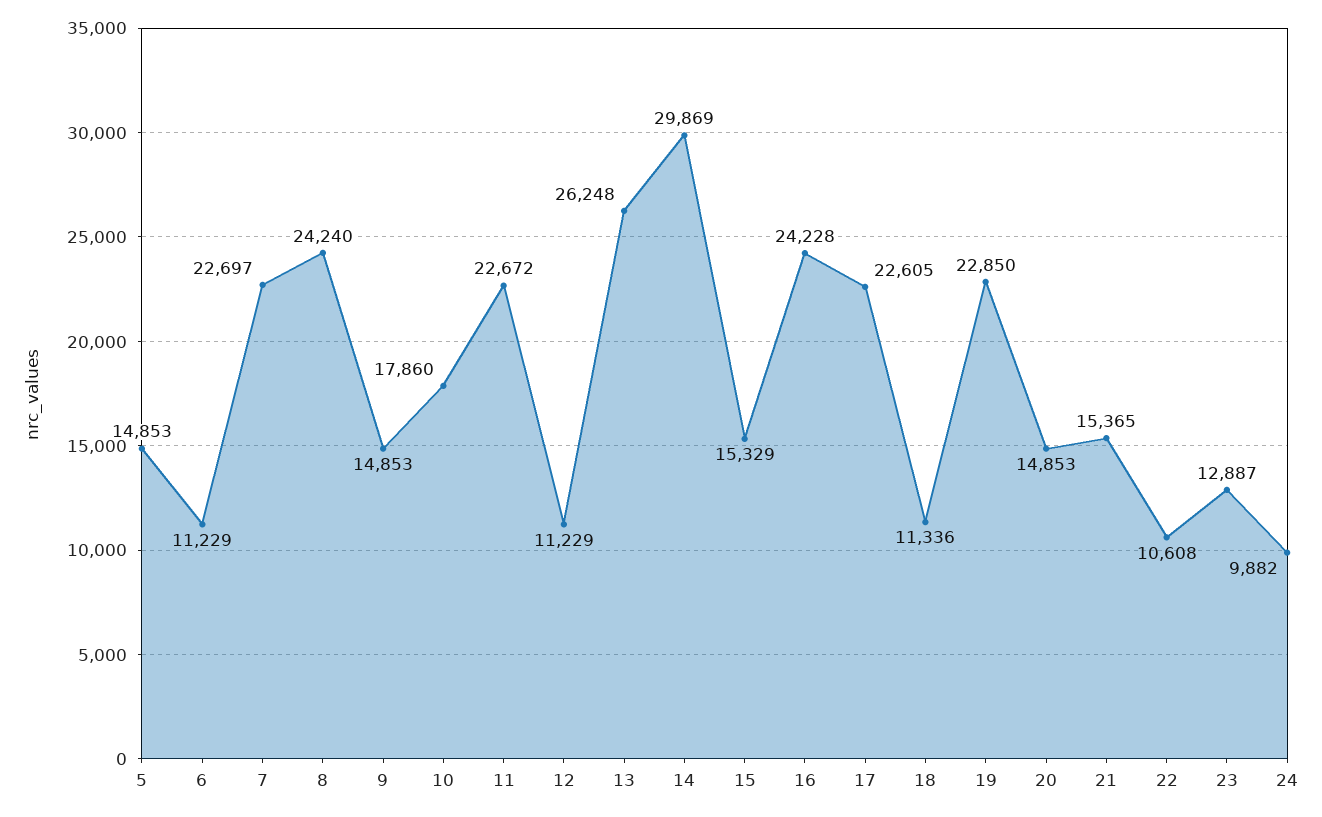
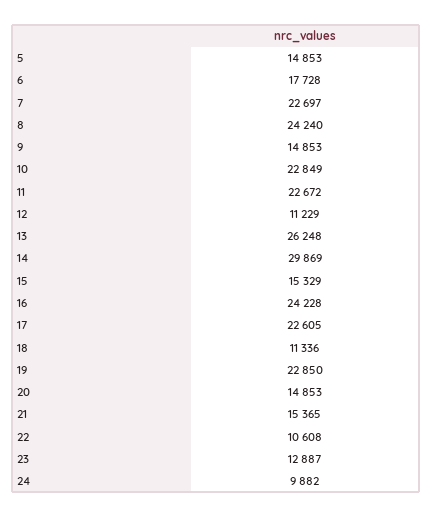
  {
    "5": 14853,
-   "6": 11229,
+   "6": 17728,
    "7": 22697,
    "8": 24240,
    "9": 14853,
-   "10": 17860,
+   "10": 22849,
    "11": 22672,
    "12": 11229,
    "13": 26248,
    "14": 29869,
    "15": 15329,
    "16": 24228,
    "17": 22605,
    "18": 11336,
    "19": 22850,
    "20": 14853,
    "21": 15365,
    "22": 10608,
    "23": 12887,
    "24": 9882
  }

